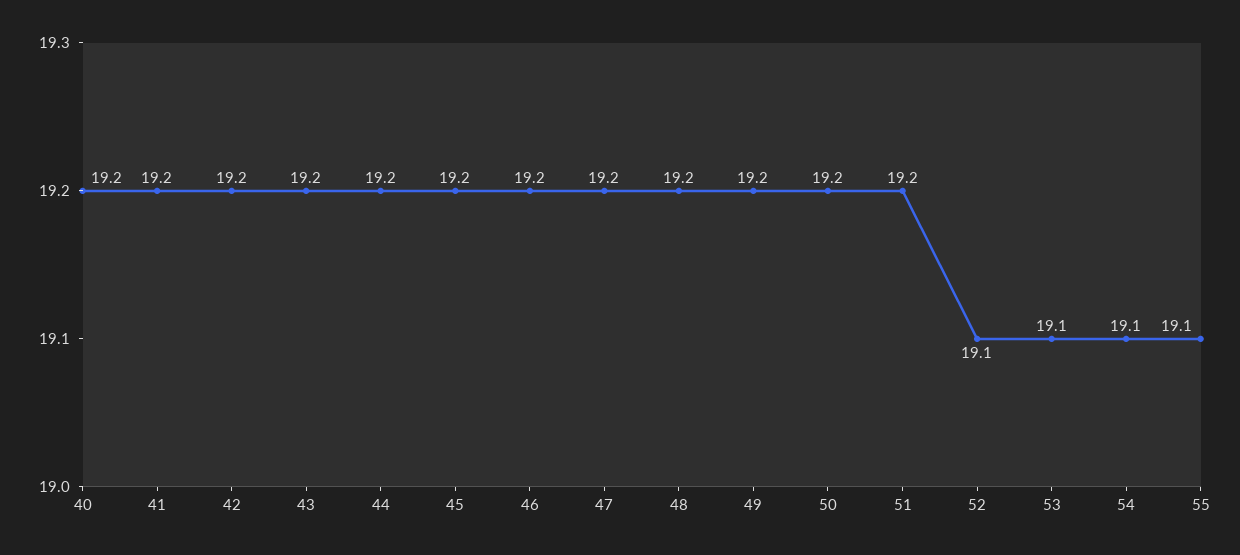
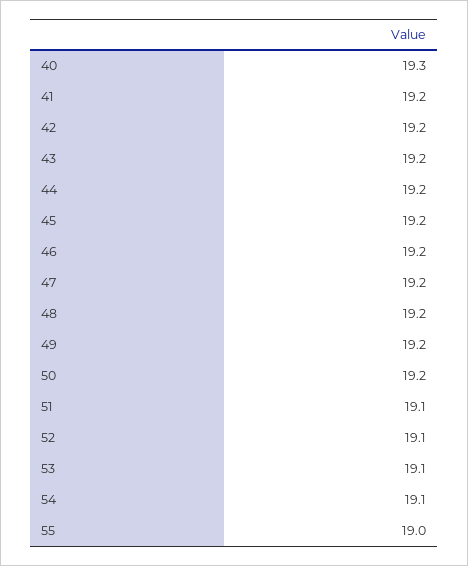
  {
-   "40": 19.2,
+   "40": 19.3,
    "41": 19.2,
    "42": 19.2,
    "43": 19.2,
    "44": 19.2,
    "45": 19.2,
    "46": 19.2,
    "47": 19.2,
    "48": 19.2,
    "49": 19.2,
    "50": 19.2,
-   "51": 19.2,
+   "51": 19.1,
    "52": 19.1,
    "53": 19.1,
    "54": 19.1,
-   "55": 19.1
+   "55": 19
  }

